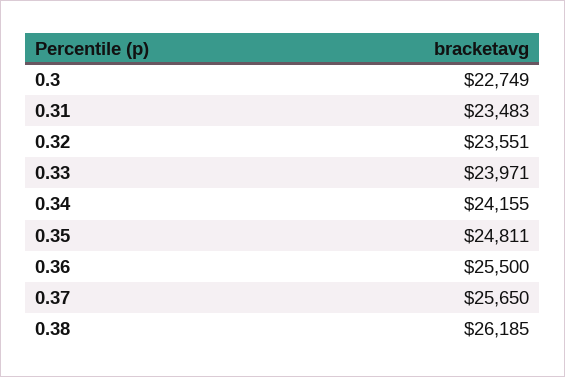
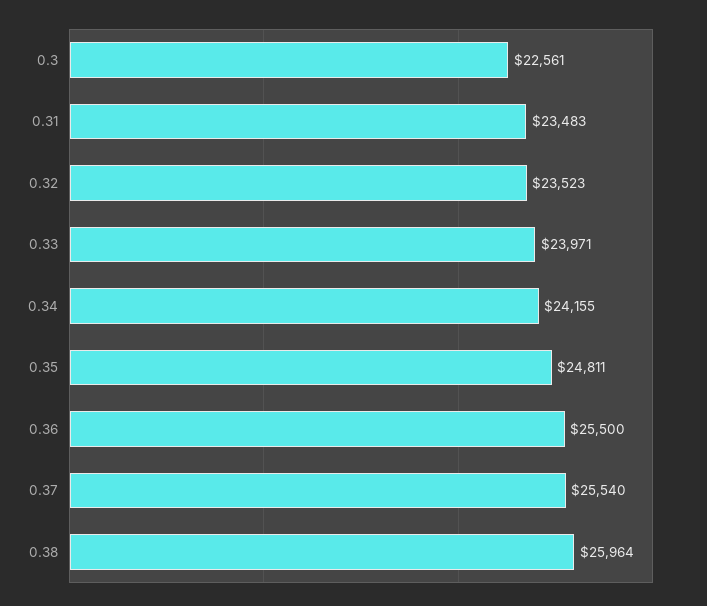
  {
-   "0.3": 22749,
+   "0.3": 22561,
    "0.31": 23483,
-   "0.32": 23551,
+   "0.32": 23523,
    "0.33": 23971,
    "0.34": 24155,
    "0.35": 24811,
    "0.36": 25500,
-   "0.37": 25650,
+   "0.37": 25540,
-   "0.38": 26185
+   "0.38": 25964
  }

